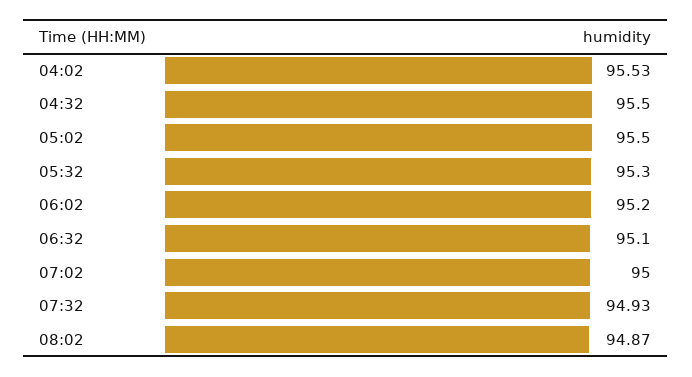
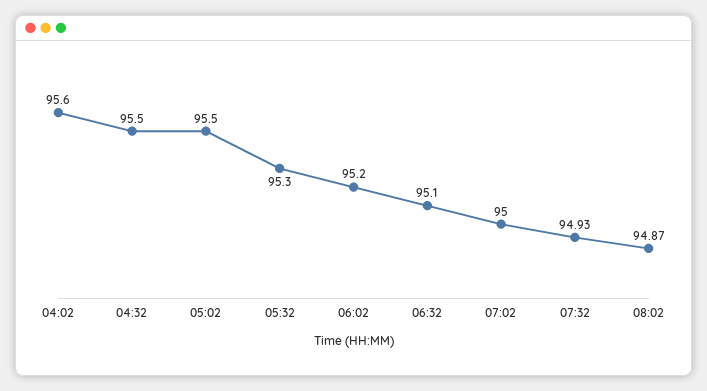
  {
-   "04:02": 95.53,
+   "04:02": 95.6,
    "04:32": 95.5,
    "05:02": 95.5,
    "05:32": 95.3,
    "06:02": 95.2,
    "06:32": 95.1,
    "07:02": 95,
    "07:32": 94.93,
    "08:02": 94.87
  }

